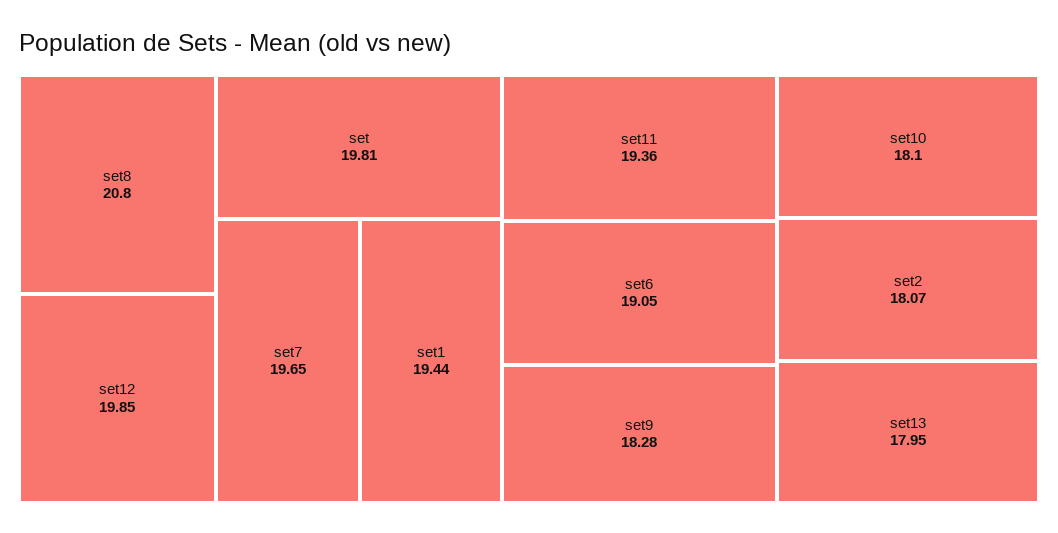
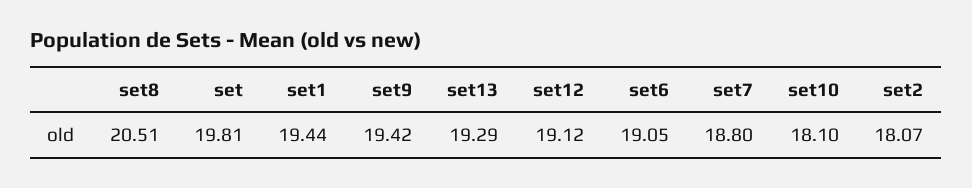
  {
-   "set8": 20.8,
+   "set8": 20.51,
-   "set12": 19.85,
+   "set12": 19.12,
    "set": 19.81,
-   "set7": 19.65,
+   "set7": 18.8,
    "set1": 19.44,
-   "set11": 19.36,
    "set6": 19.05,
-   "set9": 18.28,
+   "set9": 19.42,
    "set10": 18.1,
    "set2": 18.07,
-   "set13": 17.95
+   "set13": 19.29
  }

